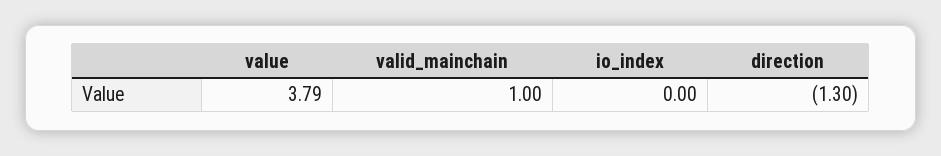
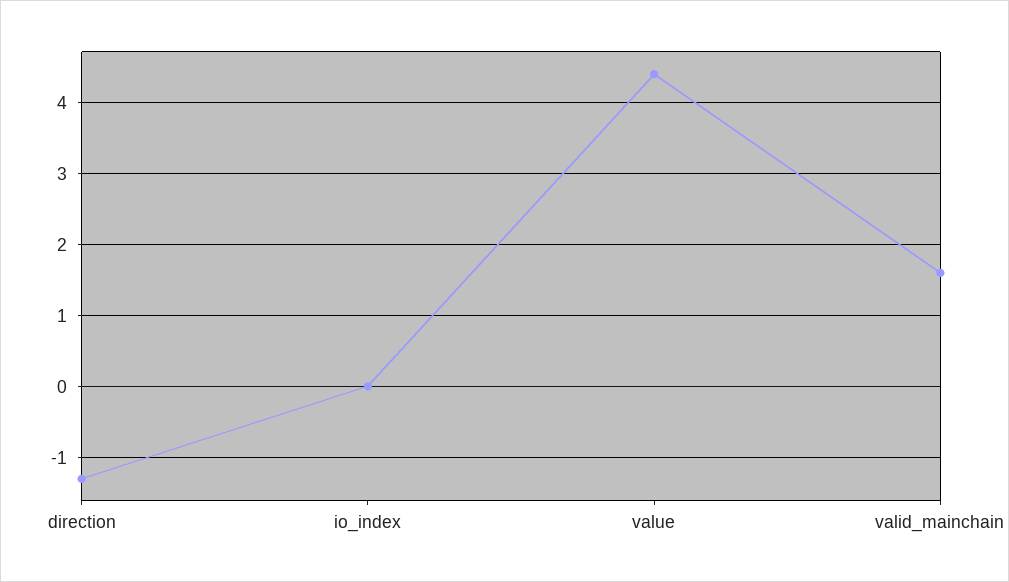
  {
-   "value": 3.79,
+   "value": 4.4,
-   "valid_mainchain": 1,
+   "valid_mainchain": 1.6,
    "io_index": 0,
    "direction": -1.3
  }

